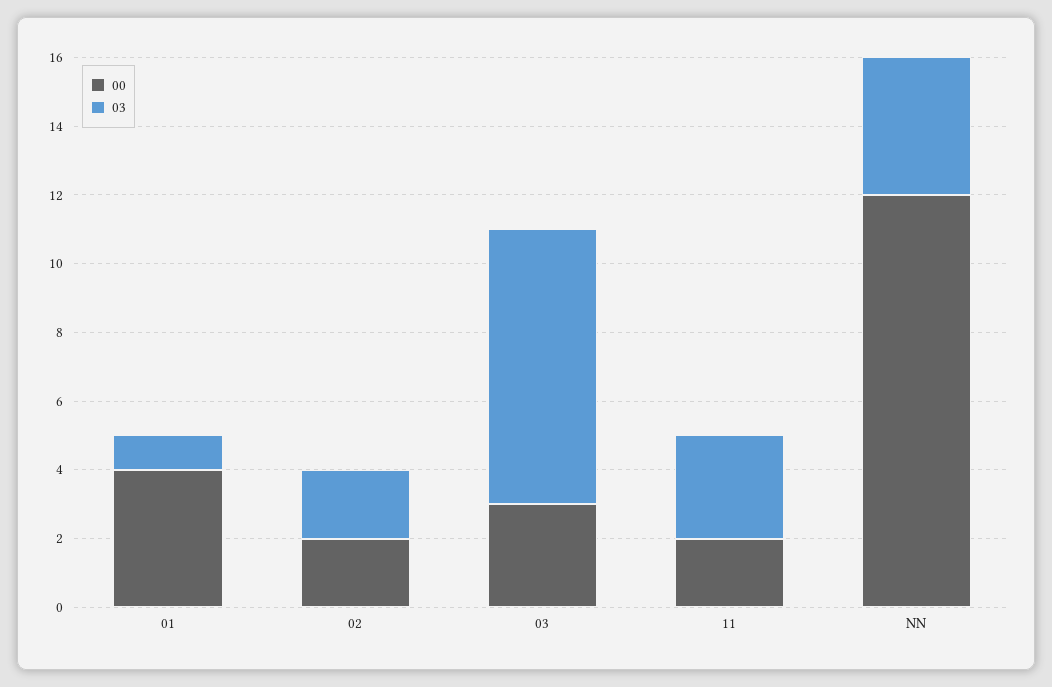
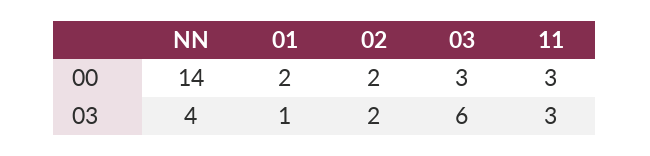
  {
    "00": {
-     "01": 4,
+     "01": 2,
      "02": 2,
      "03": 3,
-     "11": 2,
+     "11": 3,
-     "NN": 12
+     "NN": 14
    },
    "03": {
      "01": 1,
      "02": 2,
-     "03": 8,
+     "03": 6,
      "11": 3,
      "NN": 4
    }
  }

